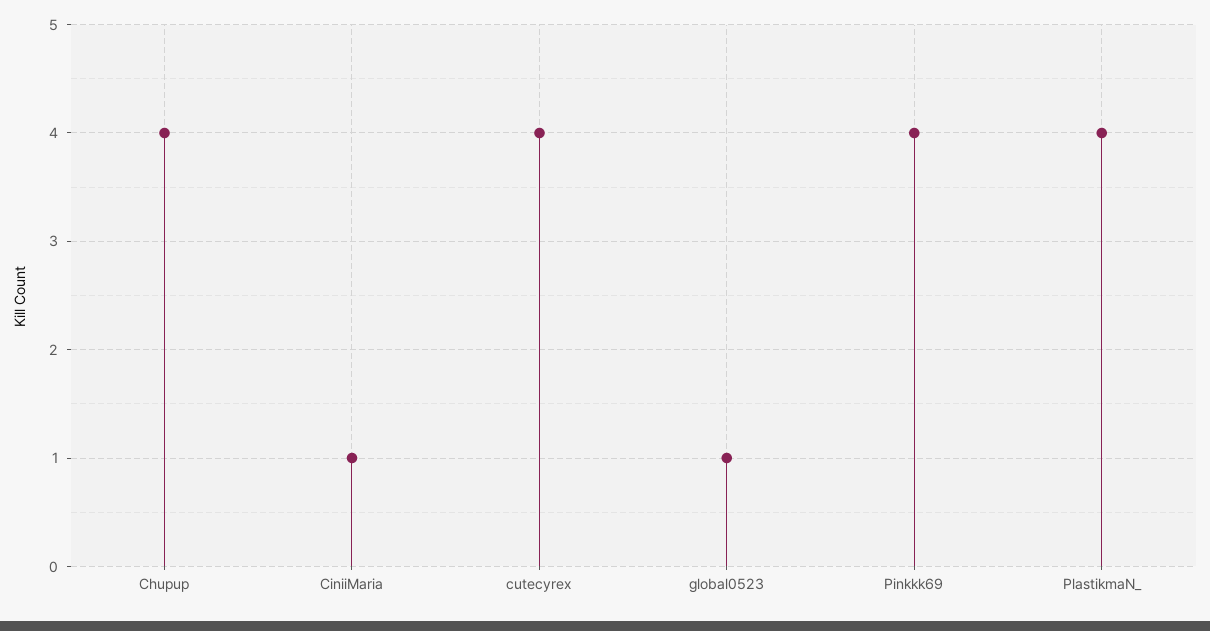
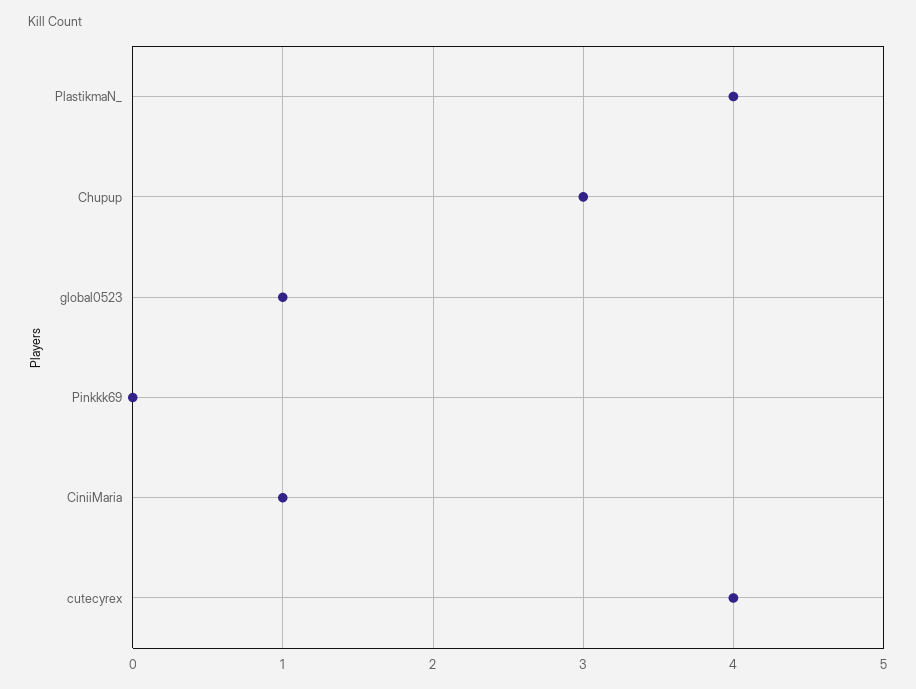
  {
-   "Chupup": 4,
+   "Chupup": 3,
    "CiniiMaria": 1,
    "cutecyrex": 4,
    "global0523": 1,
-   "Pinkkk69": 4,
+   "Pinkkk69": 0,
    "PlastikmaN_": 4
  }

